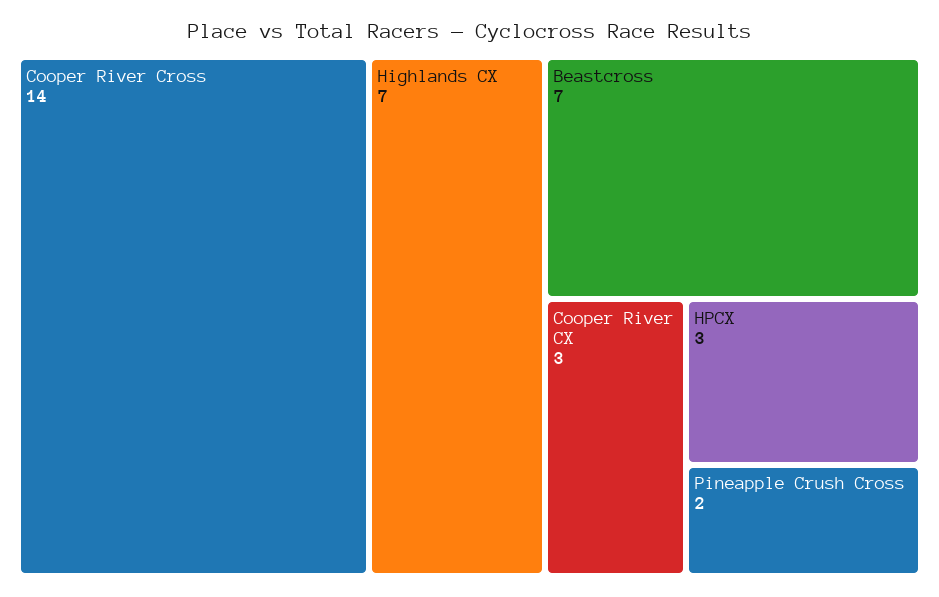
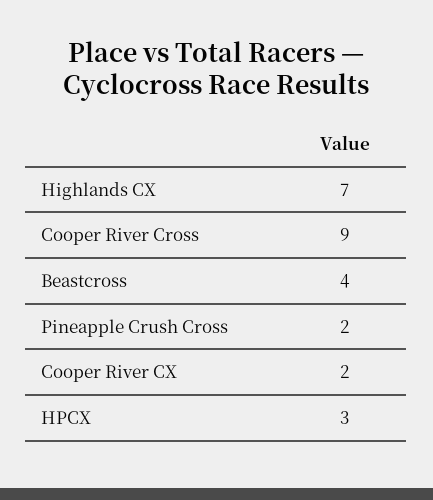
  {
-   "Cooper River Cross": 14,
+   "Cooper River Cross": 9,
    "Highlands CX": 7,
-   "Beastcross": 7,
+   "Beastcross": 4,
-   "Cooper River CX": 3,
+   "Cooper River CX": 2,
    "HPCX": 3,
    "Pineapple Crush Cross": 2
  }

